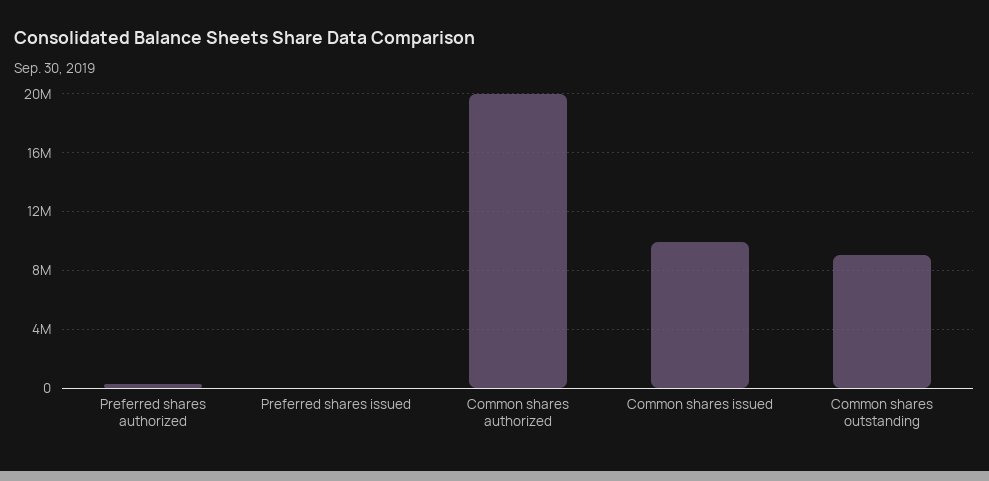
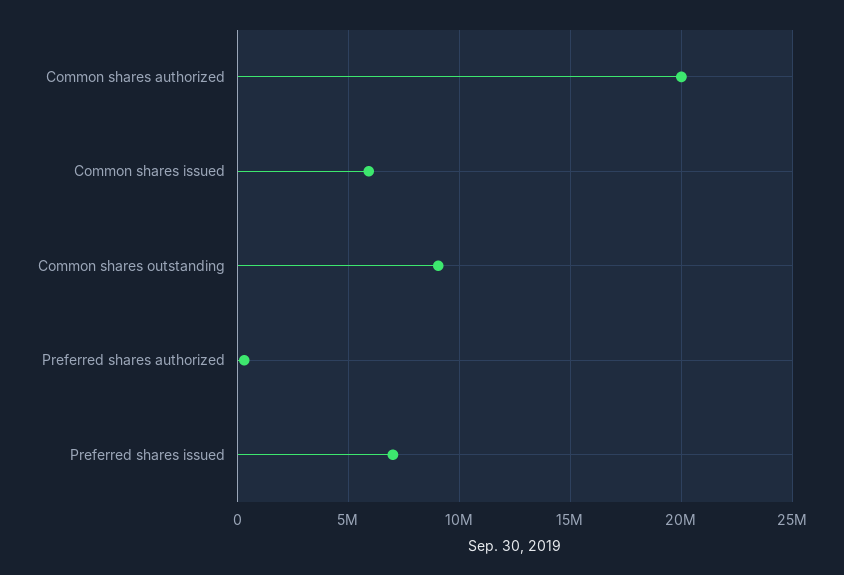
  {
    "Preferred shares authorized": 500000,
-   "Preferred shares issued": 0,
+   "Preferred shares issued": 7000000,
    "Common shares authorized": 20000000,
-   "Common shares issued": 10000000,
+   "Common shares issued": 6000000,
    "Common shares outstanding": 9000000
  }

